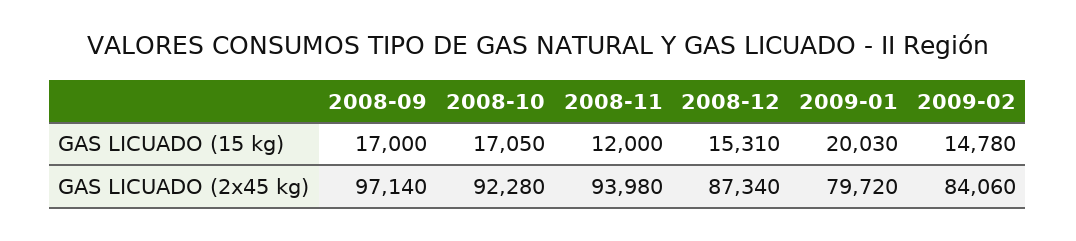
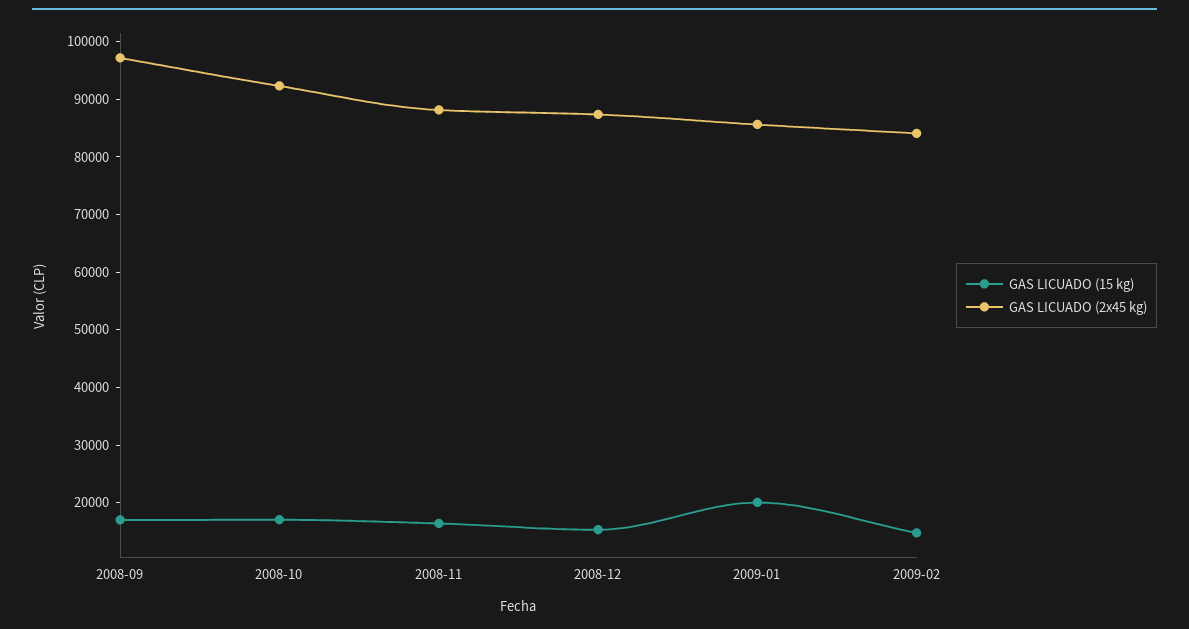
  {
    "GAS LICUADO (15 kg)": {
      "2008-09": 17000,
      "2008-10": 17050,
-     "2008-11": 12000,
+     "2008-11": 16000,
      "2008-12": 15310,
      "2009-01": 20030,
      "2009-02": 14780
    },
    "GAS LICUADO (2x45 kg)": {
      "2008-09": 97140,
      "2008-10": 92280,
-     "2008-11": 93980,
+     "2008-11": 88000,
      "2008-12": 87340,
-     "2009-01": 79720,
+     "2009-01": 86000,
      "2009-02": 84060
    }
  }

